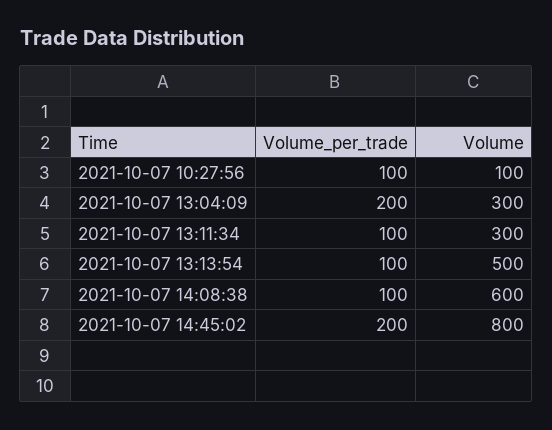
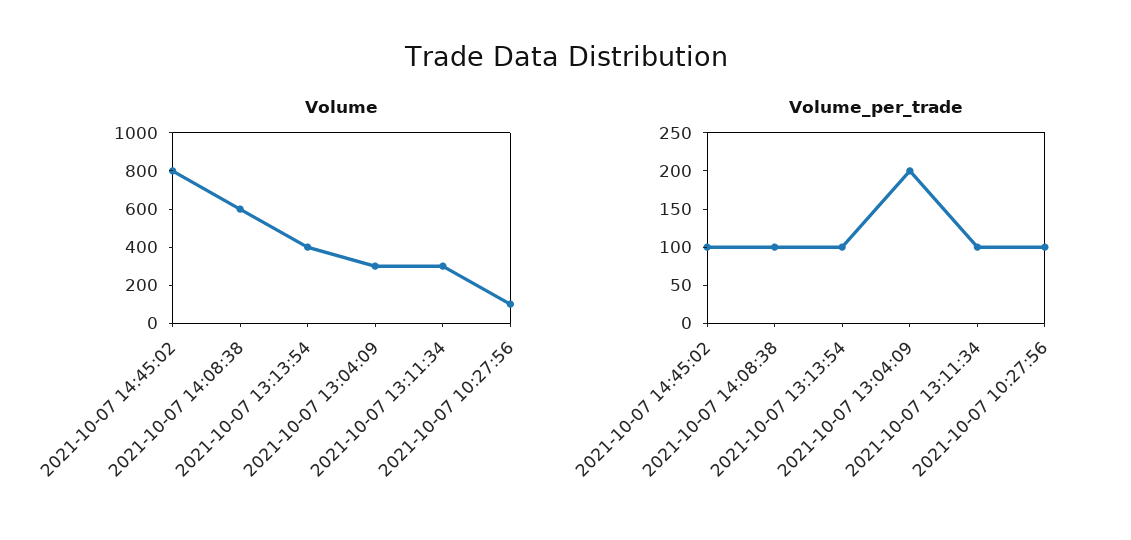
  {
    "Volume_per_trade": {
      "2021-10-07 10:27:56": 100,
      "2021-10-07 13:04:09": 200,
      "2021-10-07 13:11:34": 100,
      "2021-10-07 13:13:54": 100,
      "2021-10-07 14:08:38": 100,
-     "2021-10-07 14:45:02": 200
+     "2021-10-07 14:45:02": 100
    },
    "Volume": {
      "2021-10-07 10:27:56": 100,
      "2021-10-07 13:04:09": 300,
      "2021-10-07 13:11:34": 300,
-     "2021-10-07 13:13:54": 500,
+     "2021-10-07 13:13:54": 400,
      "2021-10-07 14:08:38": 600,
      "2021-10-07 14:45:02": 800
    }
  }

